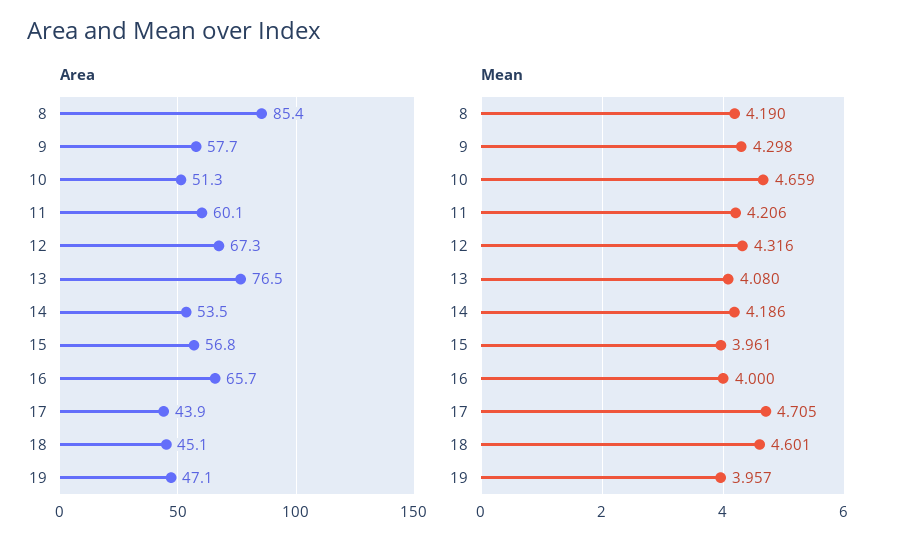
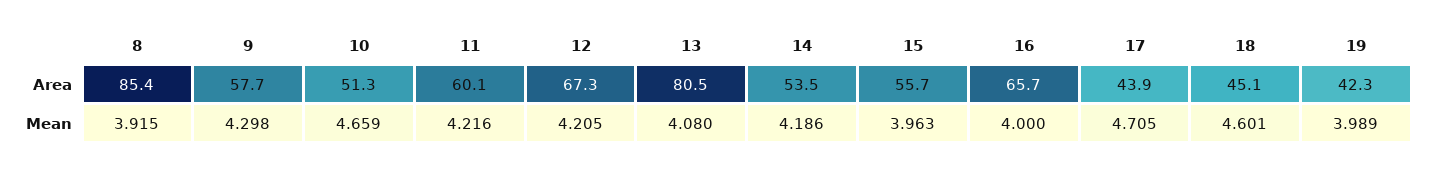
  {
    "Area": {
      "8": 85.4,
      "9": 57.7,
      "10": 51.3,
      "11": 60.1,
      "12": 67.3,
-     "13": 76.5,
+     "13": 80.5,
      "14": 53.5,
-     "15": 56.8,
+     "15": 55.7,
      "16": 65.7,
      "17": 43.9,
      "18": 45.1,
-     "19": 47.1
+     "19": 42.3
    },
    "Mean": {
-     "8": 4.19,
+     "8": 3.915,
      "9": 4.298,
      "10": 4.659,
-     "11": 4.206,
+     "11": 4.216,
-     "12": 4.316,
+     "12": 4.205,
      "13": 4.08,
      "14": 4.186,
-     "15": 3.961,
+     "15": 3.963,
      "16": 4,
      "17": 4.705,
      "18": 4.601,
-     "19": 3.957
+     "19": 3.989
    }
  }

